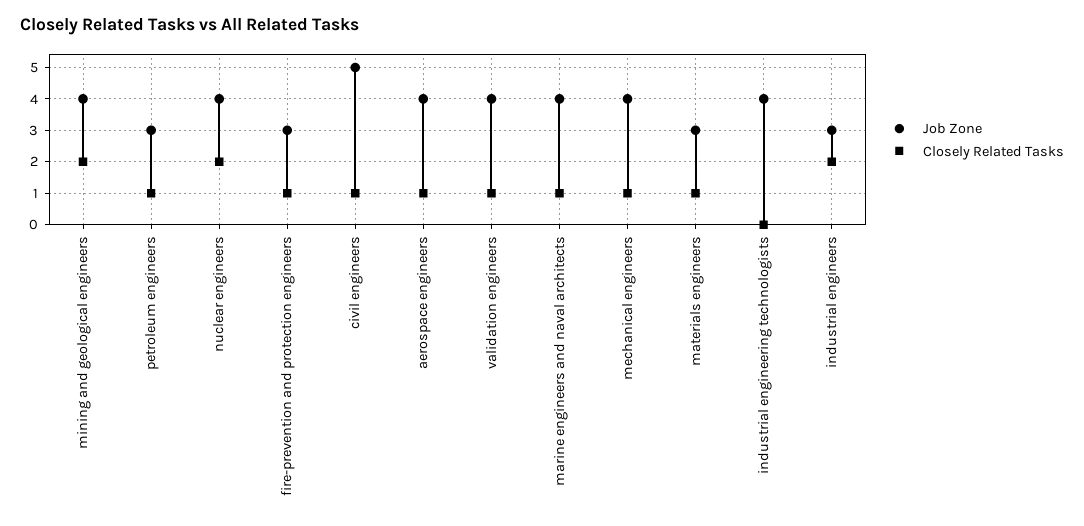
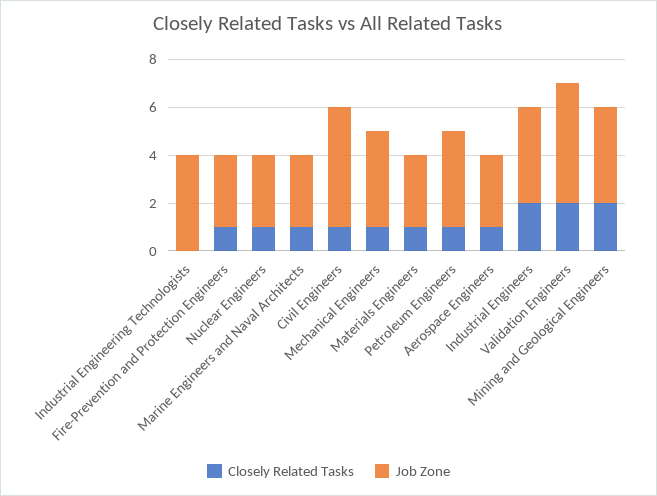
  {
    "Job Zone": {
      "mining and geological engineers": 4,
-     "petroleum engineers": 3,
+     "petroleum engineers": 4,
-     "nuclear engineers": 4,
+     "nuclear engineers": 3,
      "fire-prevention and protection engineers": 3,
      "civil engineers": 5,
-     "aerospace engineers": 4,
+     "aerospace engineers": 3,
-     "validation engineers": 4,
+     "validation engineers": 5,
-     "marine engineers and naval architects": 4,
+     "marine engineers and naval architects": 3,
      "mechanical engineers": 4,
      "materials engineers": 3,
      "industrial engineering technologists": 4,
-     "industrial engineers": 3
+     "industrial engineers": 4
    },
    "Closely Related Tasks": {
      "mining and geological engineers": 2,
      "petroleum engineers": 1,
-     "nuclear engineers": 2,
+     "nuclear engineers": 1,
      "fire-prevention and protection engineers": 1,
      "civil engineers": 1,
      "aerospace engineers": 1,
-     "validation engineers": 1,
+     "validation engineers": 2,
      "marine engineers and naval architects": 1,
      "mechanical engineers": 1,
      "materials engineers": 1,
      "industrial engineering technologists": 0,
      "industrial engineers": 2
    }
  }

